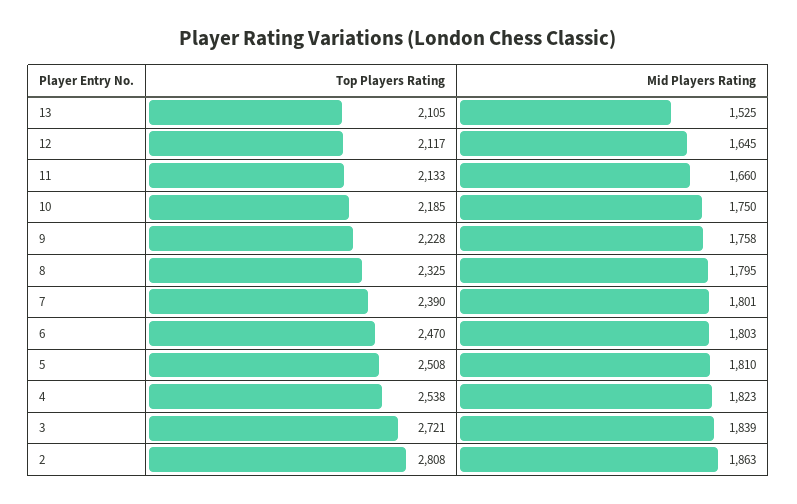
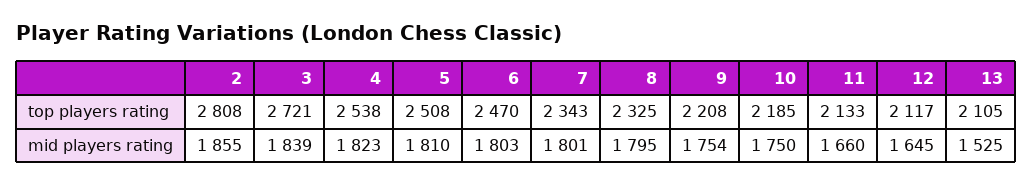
  {
    "Top Players Rating": {
      "13": 2105,
      "12": 2117,
      "11": 2133,
      "10": 2185,
-     "9": 2228,
+     "9": 2208,
      "8": 2325,
-     "7": 2390,
+     "7": 2343,
      "6": 2470,
      "5": 2508,
      "4": 2538,
      "3": 2721,
      "2": 2808
    },
    "Mid Players Rating": {
      "13": 1525,
      "12": 1645,
      "11": 1660,
      "10": 1750,
-     "9": 1758,
+     "9": 1754,
      "8": 1795,
      "7": 1801,
      "6": 1803,
      "5": 1810,
      "4": 1823,
      "3": 1839,
-     "2": 1863
+     "2": 1855
    }
  }

